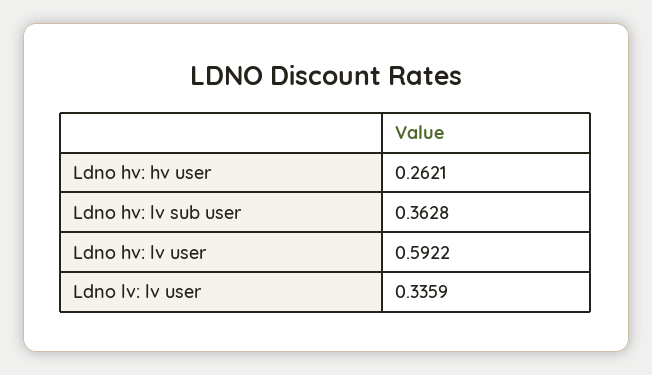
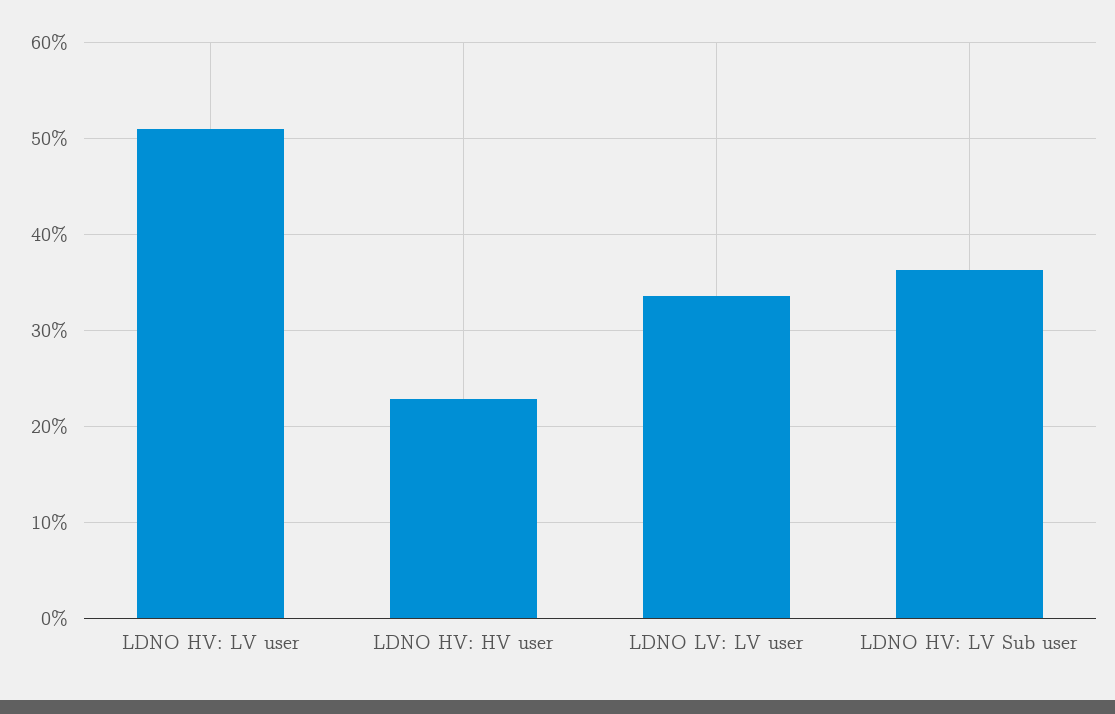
  {
-   "Ldno hv: hv user": 0.2621,
+   "Ldno hv: hv user": 0.23,
    "Ldno hv: lv sub user": 0.3628,
-   "Ldno hv: lv user": 0.5922,
+   "Ldno hv: lv user": 0.51,
    "Ldno lv: lv user": 0.3359
  }

